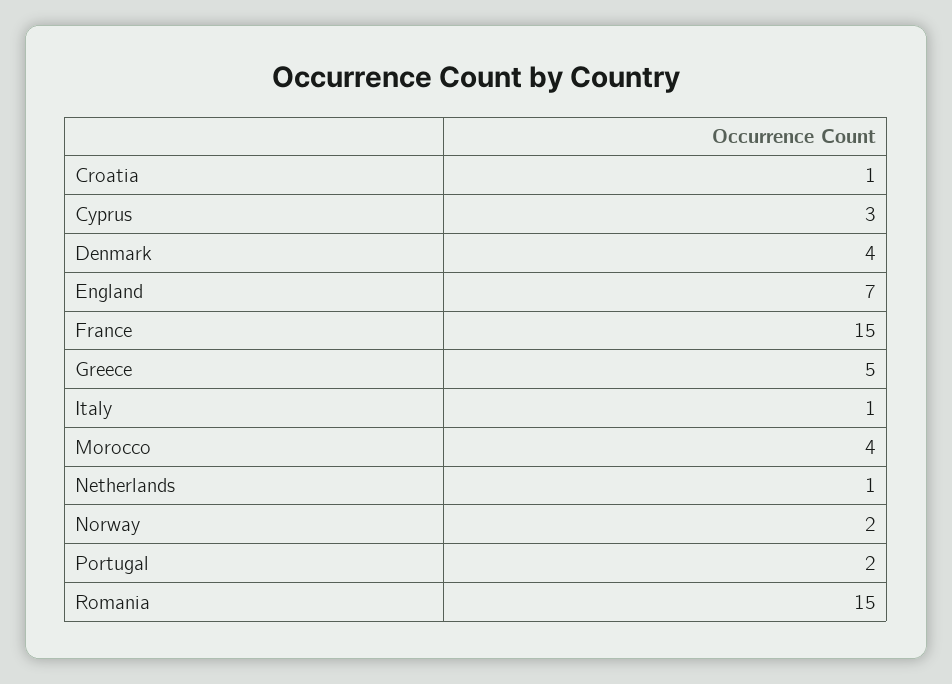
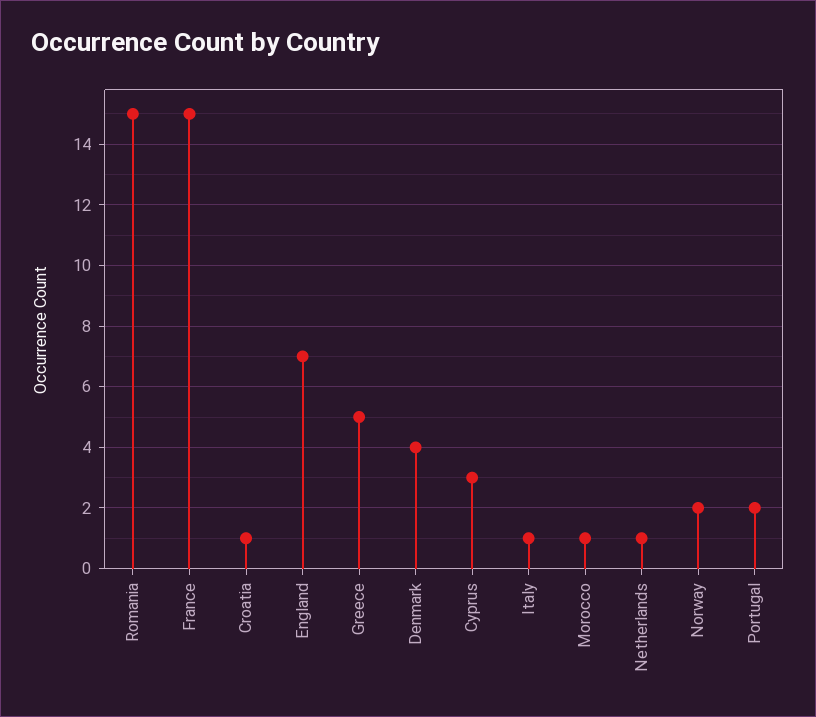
  {
    "Croatia": 1,
    "Cyprus": 3,
    "Denmark": 4,
    "England": 7,
    "France": 15,
    "Greece": 5,
    "Italy": 1,
-   "Morocco": 4,
+   "Morocco": 1,
    "Netherlands": 1,
    "Norway": 2,
    "Portugal": 2,
    "Romania": 15
  }

